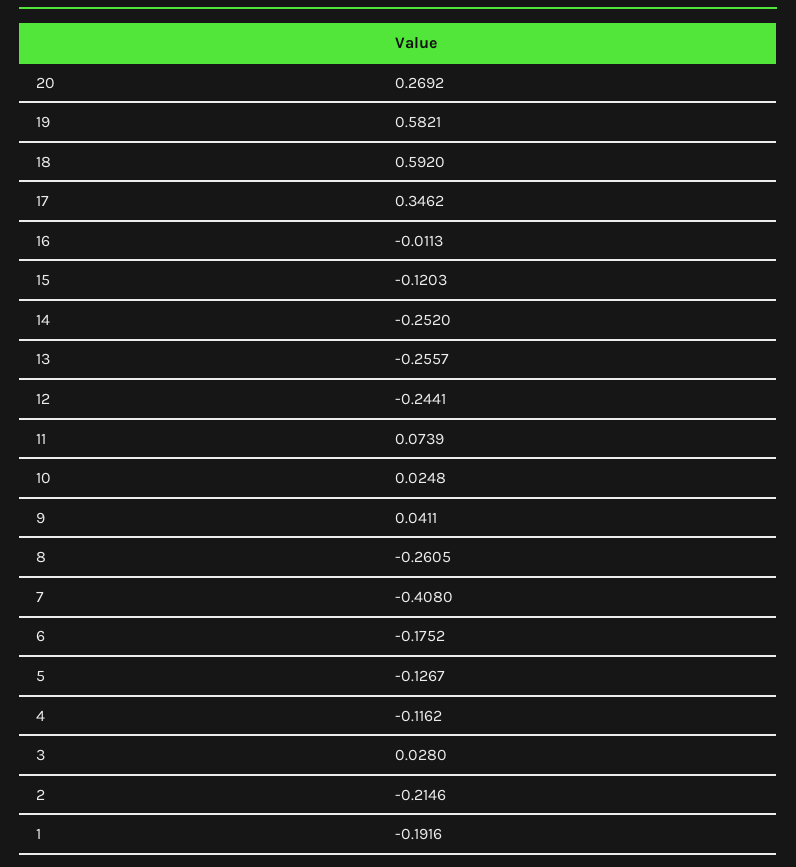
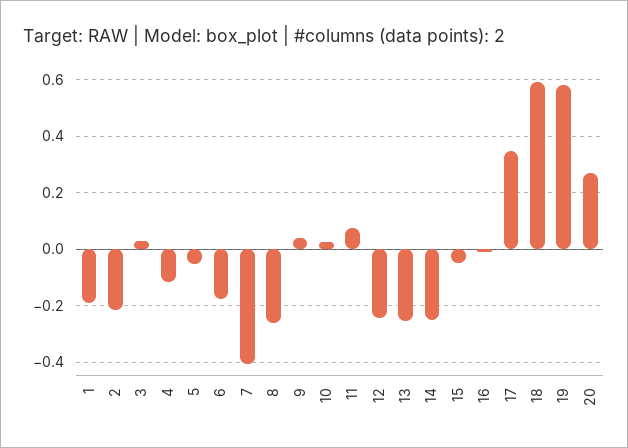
  {
    "20": 0.2692,
    "19": 0.5821,
    "18": 0.592,
    "17": 0.3462,
    "16": -0.0113,
-   "15": -0.1203,
+   "15": -0.05,
    "14": -0.252,
    "13": -0.2557,
    "12": -0.2441,
    "11": 0.0739,
    "10": 0.0248,
    "9": 0.0411,
    "8": -0.2605,
    "7": -0.408,
    "6": -0.1752,
-   "5": -0.1267,
+   "5": -0.05,
    "4": -0.1162,
    "3": 0.028,
    "2": -0.2146,
    "1": -0.1916
  }

